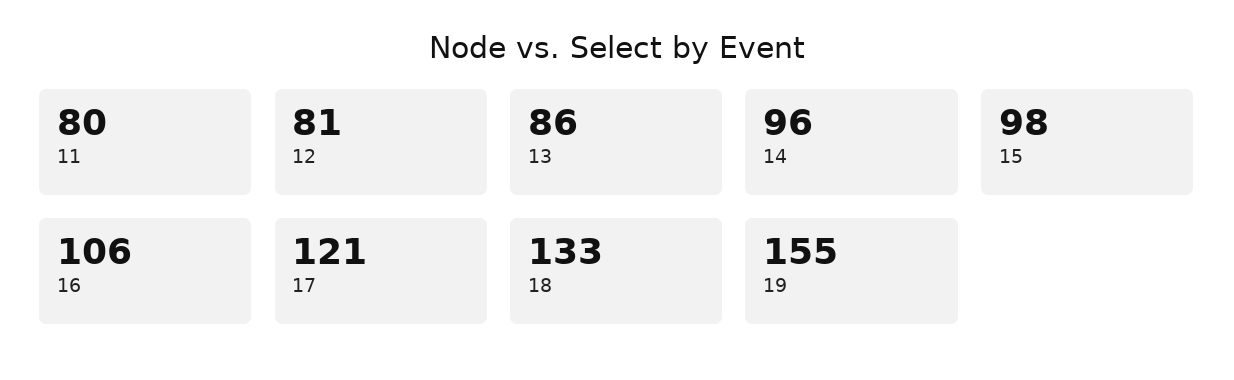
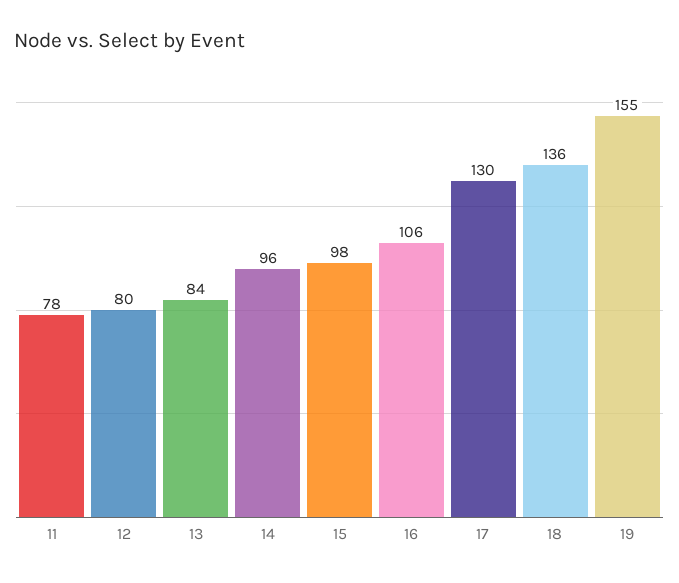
  {
-   "11": 80,
+   "11": 78,
-   "12": 81,
+   "12": 80,
-   "13": 86,
+   "13": 84,
    "14": 96,
    "15": 98,
    "16": 106,
-   "17": 121,
+   "17": 130,
-   "18": 133,
+   "18": 136,
    "19": 155
  }

